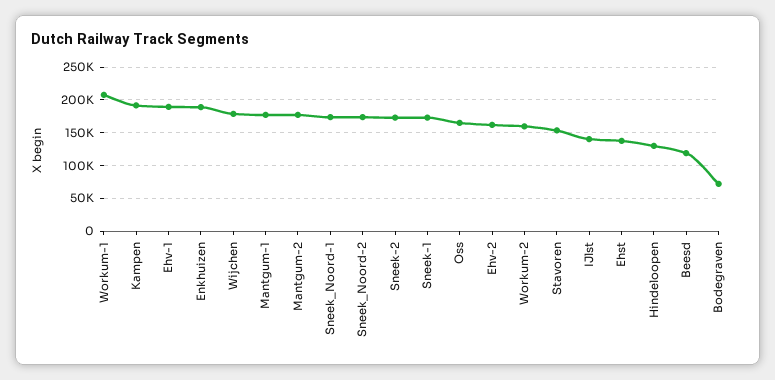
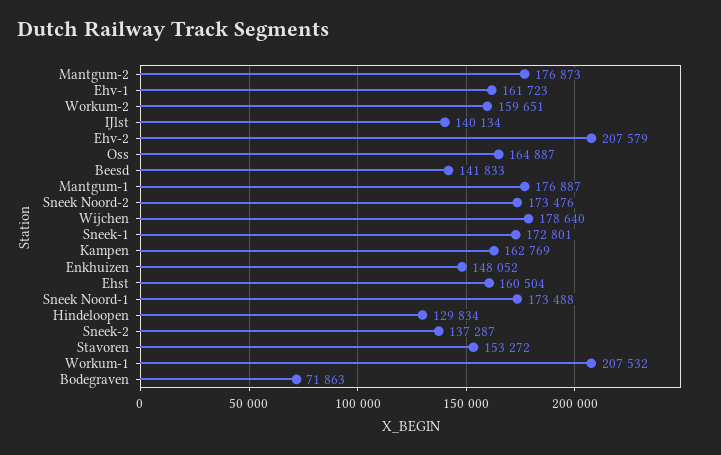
  {
    "Workum-1": 207532,
-   "Kampen": 190000,
+   "Kampen": 162769,
-   "Ehv-1": 190000,
+   "Ehv-1": 161723,
-   "Enkhuizen": 190000,
+   "Enkhuizen": 148052,
    "Wijchen": 178640,
    "Mantgum-1": 176887,
    "Mantgum-2": 176873,
    "Sneek_Noord-1": 173488,
    "Sneek_Noord-2": 173476,
-   "Sneek-2": 170000,
+   "Sneek-2": 137287,
    "Sneek-1": 172801,
    "Oss": 164887,
-   "Ehv-2": 160000,
+   "Ehv-2": 207579,
    "Workum-2": 159651,
    "Stavoren": 153272,
    "IJlst": 140134,
-   "Ehst": 140000,
+   "Ehst": 160504,
    "Hindeloopen": 129834,
-   "Beesd": 120000,
+   "Beesd": 141833,
    "Bodegraven": 71863
  }

